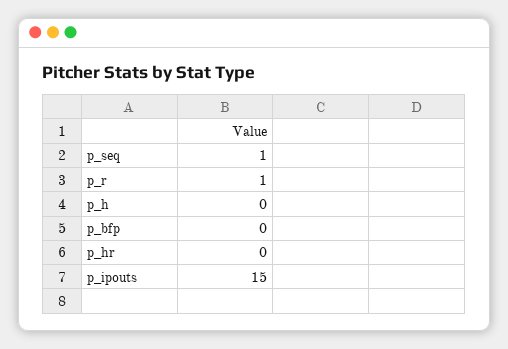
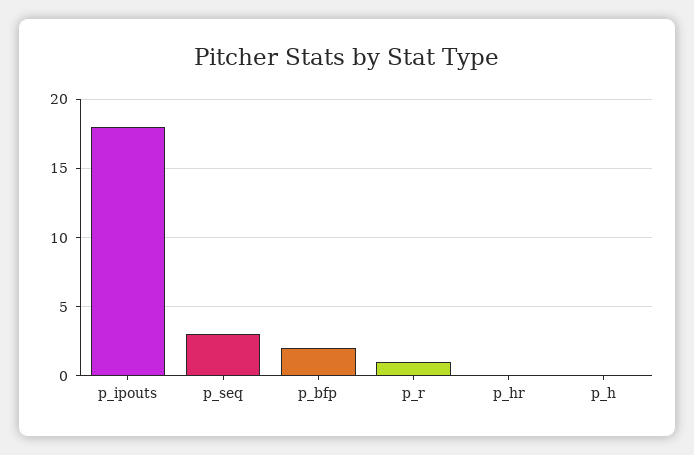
  {
-   "p_seq": 1,
+   "p_seq": 3,
    "p_r": 1,
    "p_h": 0,
-   "p_bfp": 0,
+   "p_bfp": 2,
    "p_hr": 0,
-   "p_ipouts": 15
+   "p_ipouts": 18
  }

